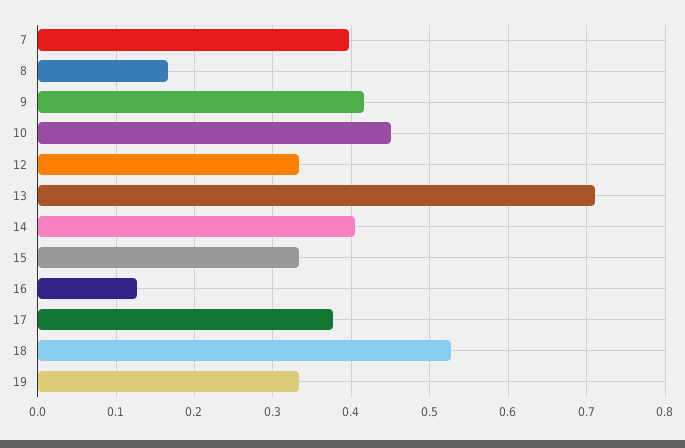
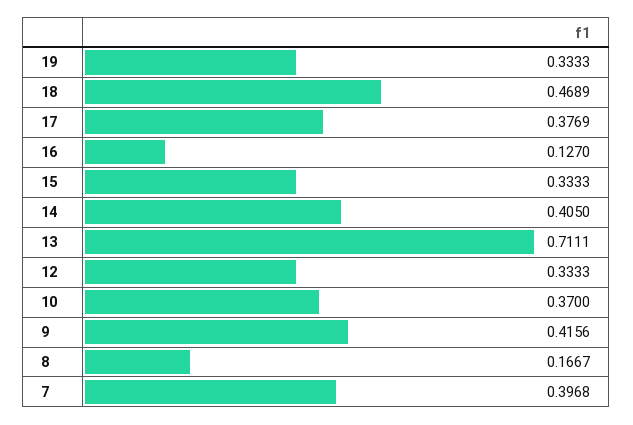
  {
    "7": 0.3968,
    "8": 0.1667,
    "9": 0.4156,
-   "10": 0.45,
+   "10": 0.37,
    "12": 0.3333,
    "13": 0.7111,
    "14": 0.405,
    "15": 0.3333,
    "16": 0.127,
    "17": 0.3769,
-   "18": 0.53,
+   "18": 0.4689,
    "19": 0.3333
  }

